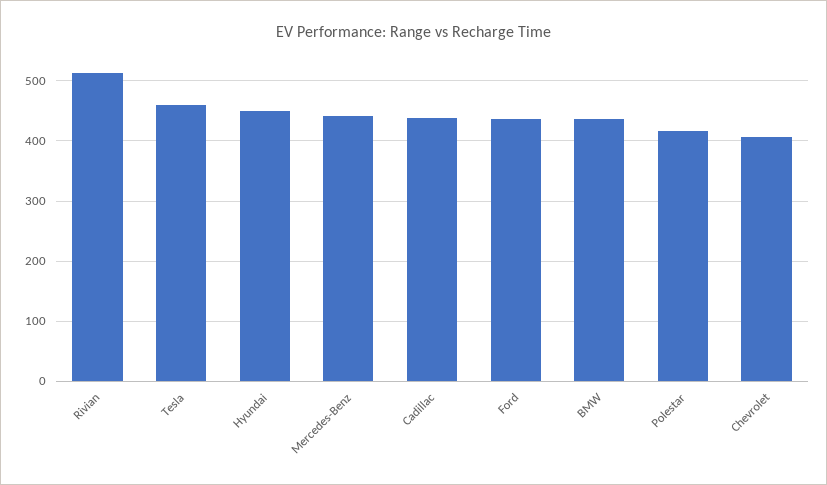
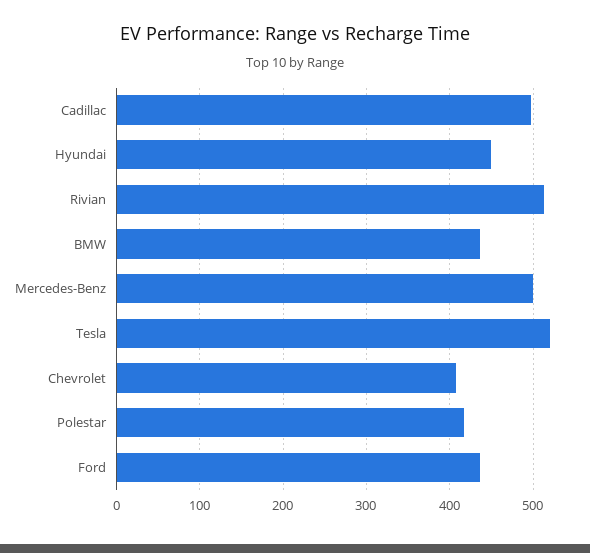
  {
    "Rivian": 510,
-   "Tesla": 460,
+   "Tesla": 520,
    "Hyundai": 450,
-   "Mercedes-Benz": 440,
+   "Mercedes-Benz": 500,
-   "Cadillac": 440,
+   "Cadillac": 500,
    "Ford": 440,
    "BMW": 440,
    "Polestar": 420,
    "Chevrolet": 410
  }

